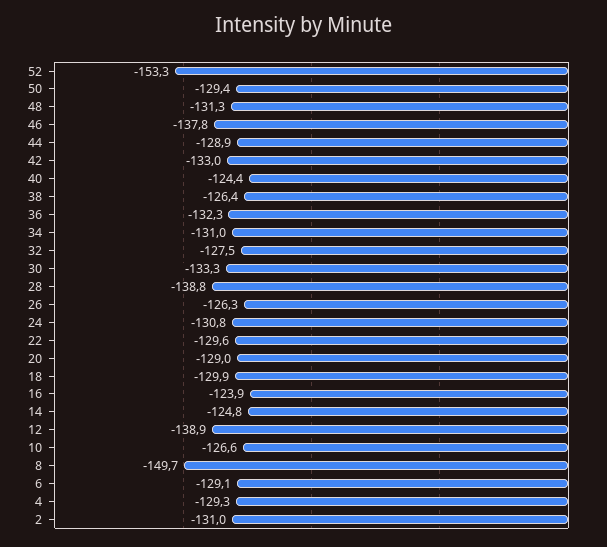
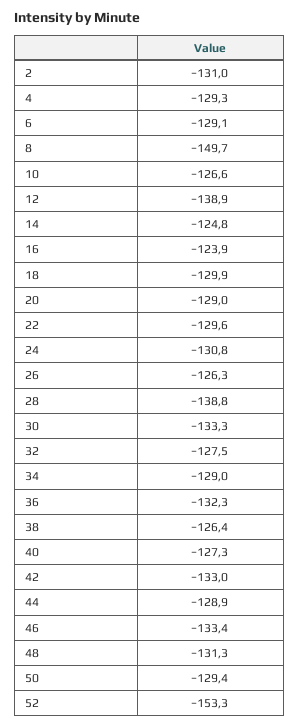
  {
    "52": -153.3,
    "50": -129.4,
    "48": -131.3,
-   "46": -137.8,
+   "46": -133.4,
    "44": -128.9,
    "42": -133,
-   "40": -124.4,
+   "40": -127.3,
    "38": -126.4,
    "36": -132.3,
-   "34": -131,
+   "34": -129,
    "32": -127.5,
    "30": -133.3,
    "28": -138.8,
    "26": -126.3,
    "24": -130.8,
    "22": -129.6,
    "20": -129,
    "18": -129.9,
    "16": -123.9,
    "14": -124.8,
    "12": -138.9,
    "10": -126.6,
    "8": -149.7,
    "6": -129.1,
    "4": -129.3,
    "2": -131
  }

